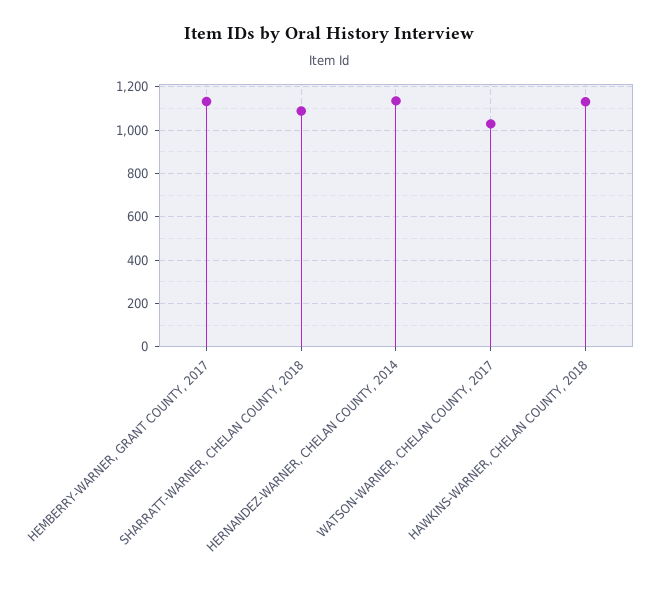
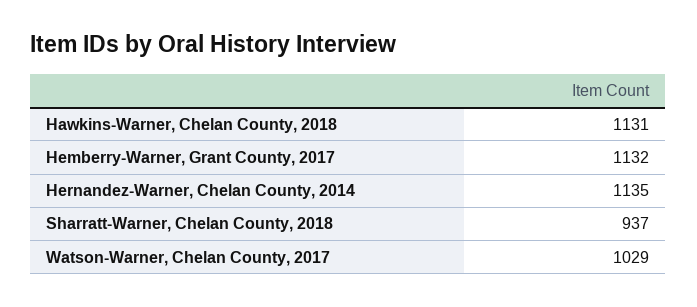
  {
    "HEMBERRY-WARNER, GRANT COUNTY, 2017": 1132,
-   "SHARRATT-WARNER, CHELAN COUNTY, 2018": 1100,
+   "SHARRATT-WARNER, CHELAN COUNTY, 2018": 937,
    "HERNANDEZ-WARNER, CHELAN COUNTY, 2014": 1135,
    "WATSON-WARNER, CHELAN COUNTY, 2017": 1029,
    "HAWKINS-WARNER, CHELAN COUNTY, 2018": 1131
  }

